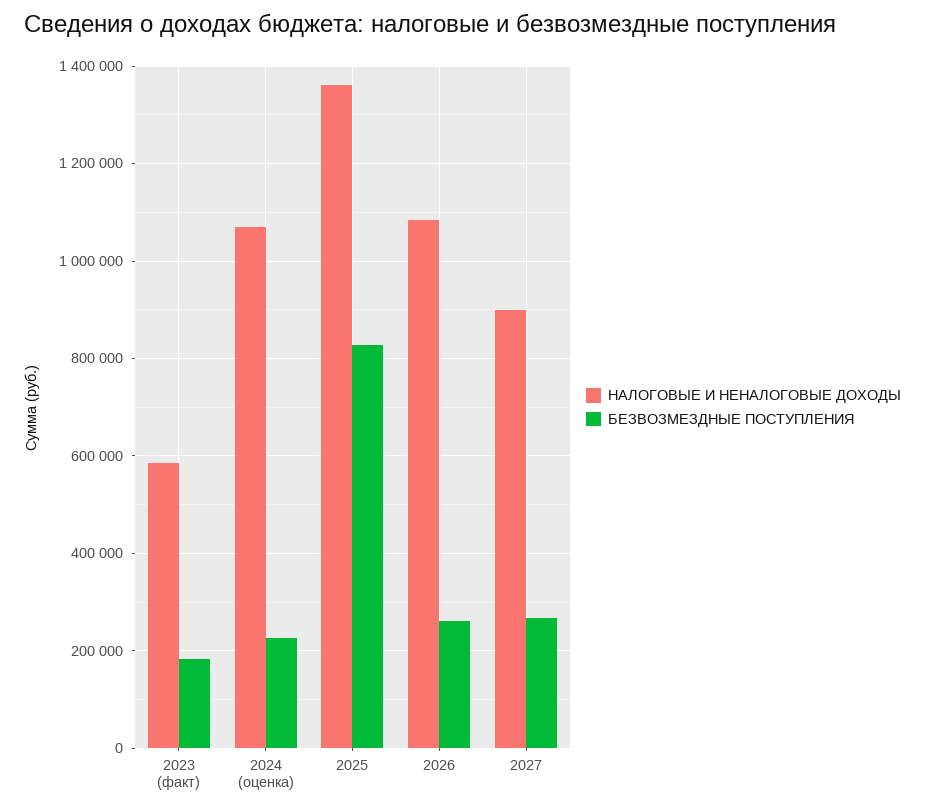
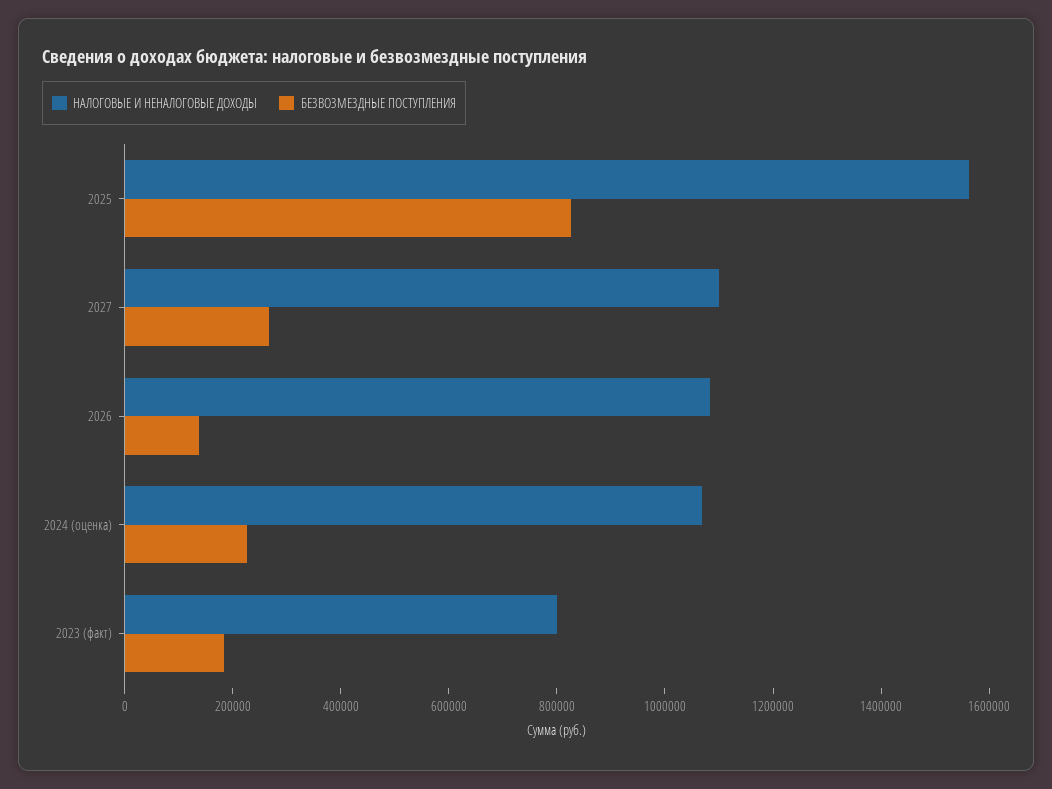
  {
    "НАЛОГОВЫЕ И НЕНАЛОГОВЫЕ ДОХОДЫ": {
-     "2023 (факт)": 580000,
+     "2023 (факт)": 800000,
      "2024 (оценка)": 1060000,
-     "2025": 1360000,
+     "2025": 1550000,
      "2026": 1080000,
-     "2027": 900000
+     "2027": 1100000
    },
    "БЕЗВОЗМЕЗДНЫЕ ПОСТУПЛЕНИЯ": {
      "2023 (факт)": 180000,
      "2024 (оценка)": 220000,
      "2025": 820000,
-     "2026": 260000,
+     "2026": 150000,
      "2027": 260000
    }
  }

